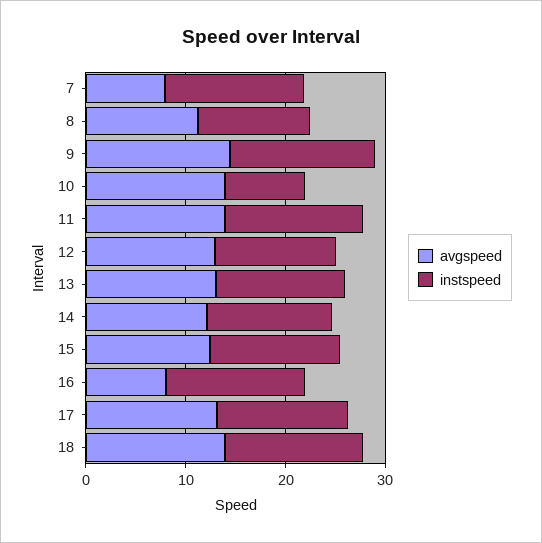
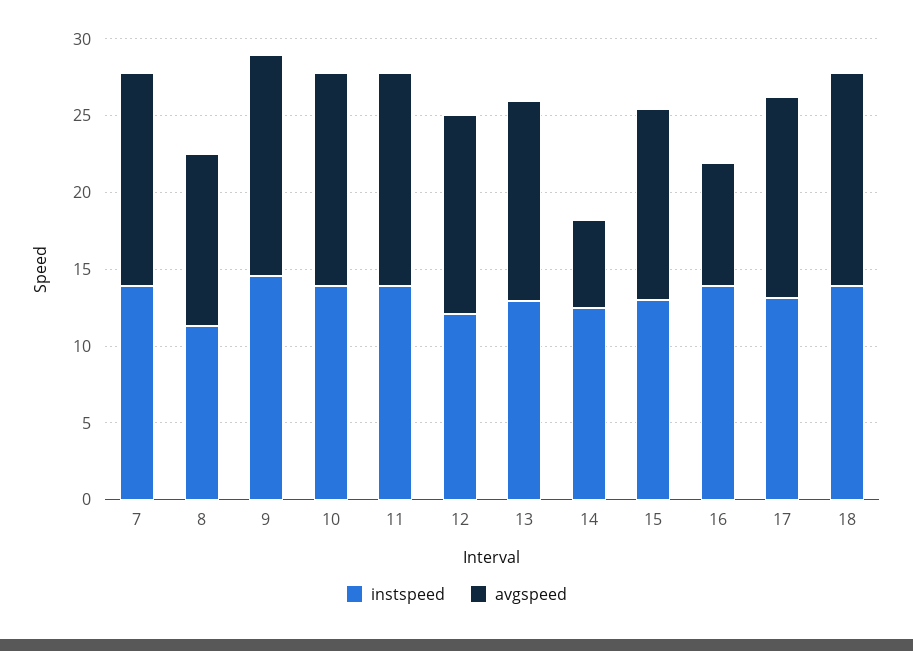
  {
    "avgspeed": {
-     "7": 8,
+     "7": 14,
      "8": 11,
      "9": 14,
      "10": 14,
      "11": 14,
      "12": 13,
      "13": 13,
-     "14": 12,
+     "14": 6,
      "15": 12,
      "16": 8,
      "17": 13,
      "18": 14
    },
    "instspeed": {
      "7": 14,
      "8": 11,
      "9": 15,
-     "10": 8,
+     "10": 14,
      "11": 14,
      "12": 12,
      "13": 13,
      "14": 12,
      "15": 13,
      "16": 14,
      "17": 13,
      "18": 14
    }
  }

